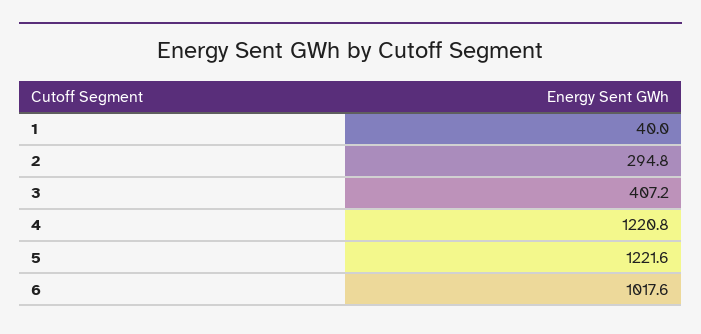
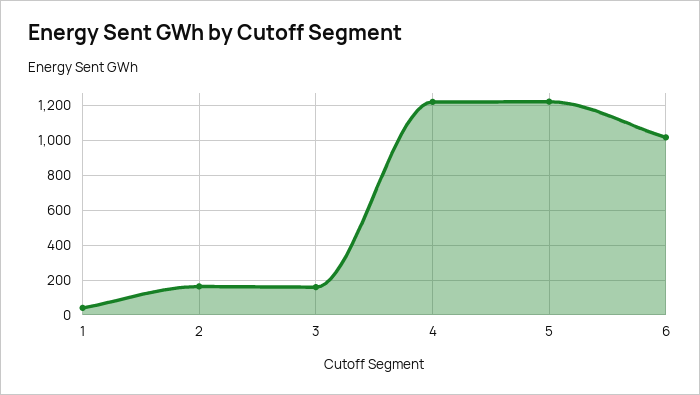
  {
    "1": 40,
-   "2": 294.8,
+   "2": 150,
-   "3": 407.2,
+   "3": 150,
    "4": 1220.8,
    "5": 1221.6,
    "6": 1017.6
  }

